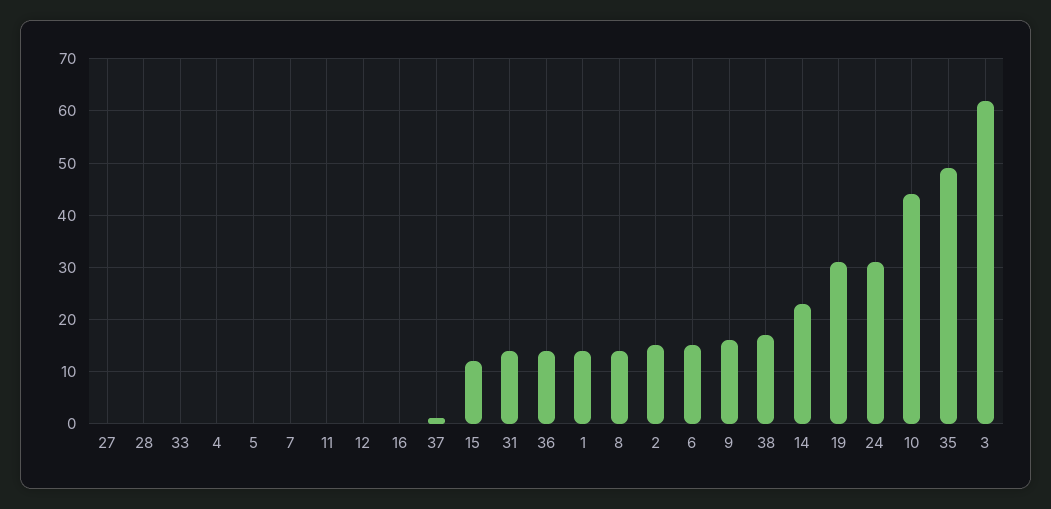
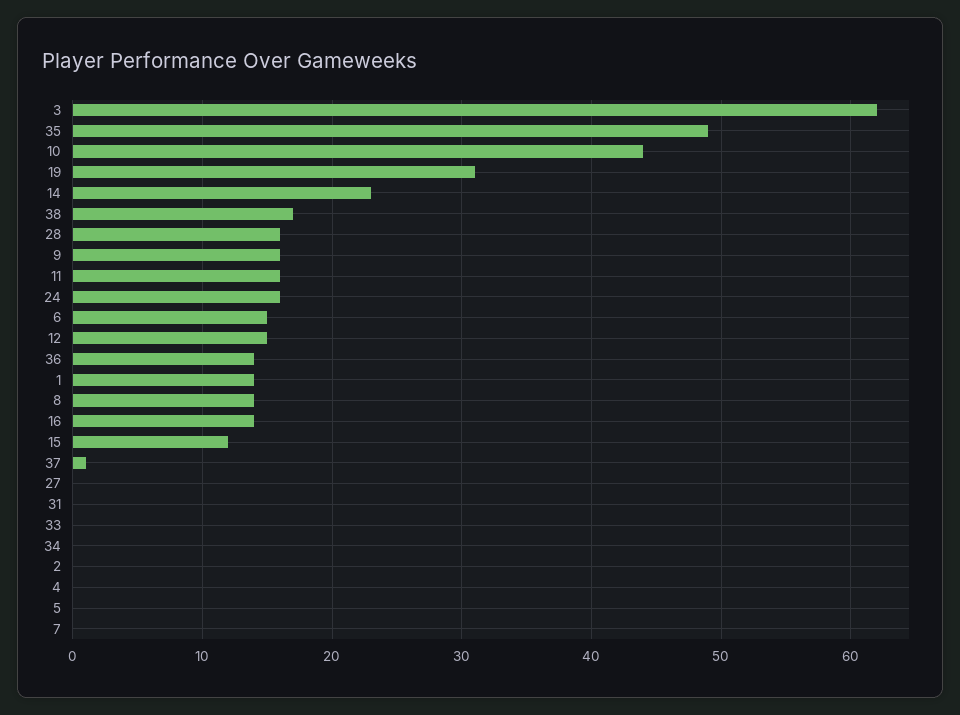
  {
    "27": 0,
-   "28": 0,
+   "28": 16,
    "33": 0,
    "4": 0,
    "5": 0,
    "7": 0,
-   "11": 0,
+   "11": 16,
-   "12": 0,
+   "12": 15,
-   "16": 0,
+   "16": 14,
    "37": 1,
    "15": 12,
-   "31": 15,
+   "31": 0,
    "36": 14,
    "1": 14,
    "8": 14,
-   "2": 15,
+   "2": 0,
    "6": 15,
    "9": 16,
    "38": 17,
    "14": 23,
    "19": 31,
-   "24": 30,
+   "24": 16,
    "10": 44,
    "35": 49,
-   "3": 62
+   "3": 62,
+   "34": 0
  }

